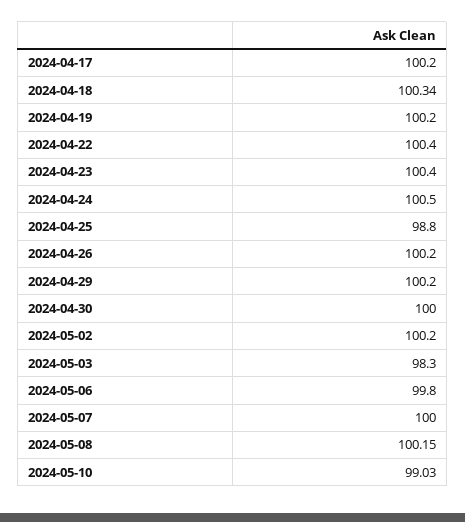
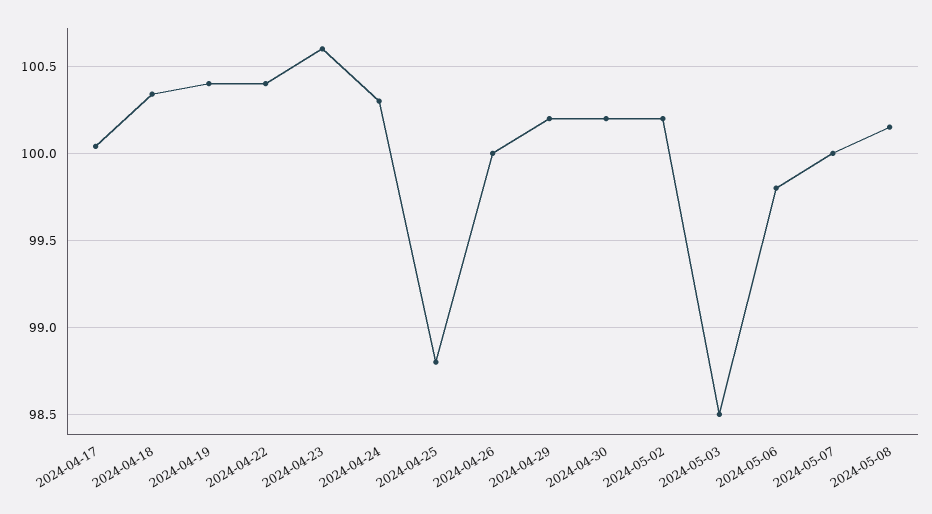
  {
-   "2024-04-17": 100.2,
+   "2024-04-17": 100.05,
    "2024-04-18": 100.34,
-   "2024-04-19": 100.2,
+   "2024-04-19": 100.4,
    "2024-04-22": 100.4,
-   "2024-04-23": 100.4,
+   "2024-04-23": 100.6,
-   "2024-04-24": 100.5,
+   "2024-04-24": 100.3,
    "2024-04-25": 98.8,
-   "2024-04-26": 100.2,
+   "2024-04-26": 100,
    "2024-04-29": 100.2,
-   "2024-04-30": 100,
+   "2024-04-30": 100.2,
    "2024-05-02": 100.2,
-   "2024-05-03": 98.3,
+   "2024-05-03": 98.5,
    "2024-05-06": 99.8,
    "2024-05-07": 100,
-   "2024-05-08": 100.15,
+   "2024-05-08": 100.15
-   "2024-05-10": 99.03
  }

